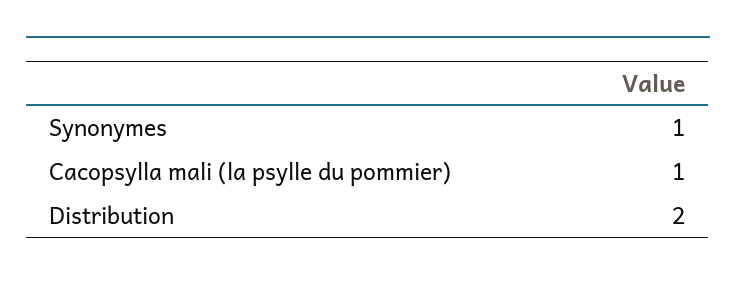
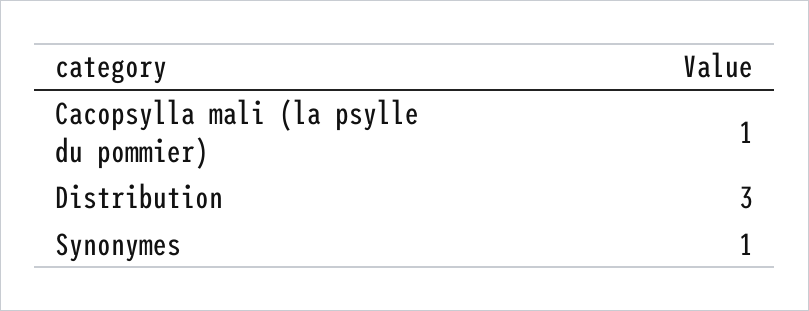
  {
    "Synonymes": 1,
    "Cacopsylla mali (la psylle du pommier)": 1,
-   "Distribution": 2
+   "Distribution": 3
  }

